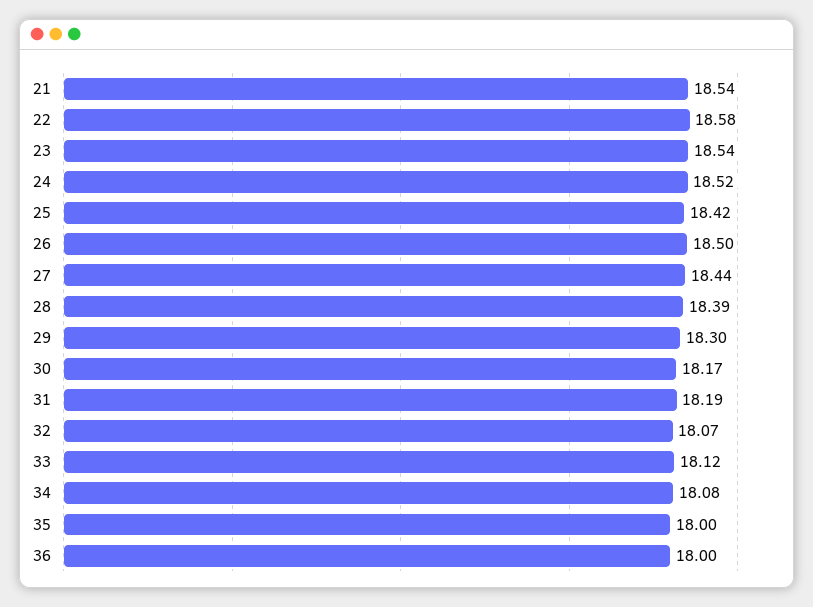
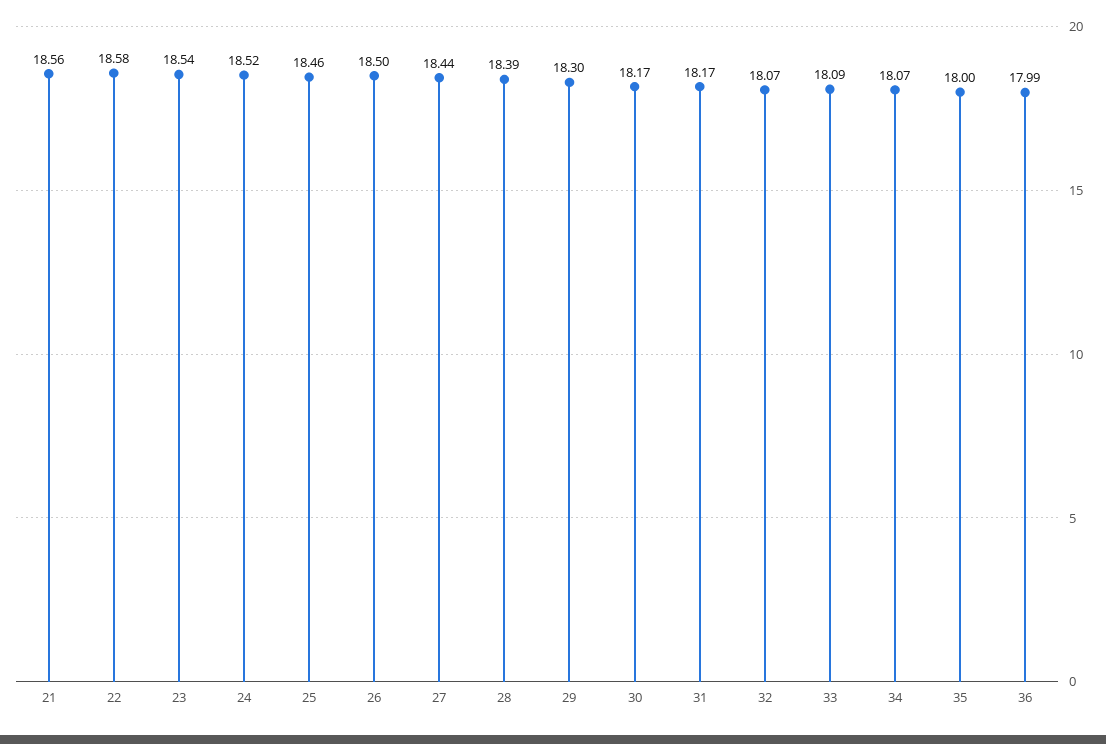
  {
-   "21": 18.54,
+   "21": 18.56,
    "22": 18.58,
    "23": 18.54,
    "24": 18.52,
-   "25": 18.42,
+   "25": 18.46,
    "26": 18.5,
    "27": 18.44,
    "28": 18.39,
    "29": 18.3,
    "30": 18.17,
-   "31": 18.19,
+   "31": 18.17,
    "32": 18.07,
-   "33": 18.12,
+   "33": 18.09,
-   "34": 18.08,
+   "34": 18.07,
    "35": 18,
-   "36": 18
+   "36": 17.99
  }

